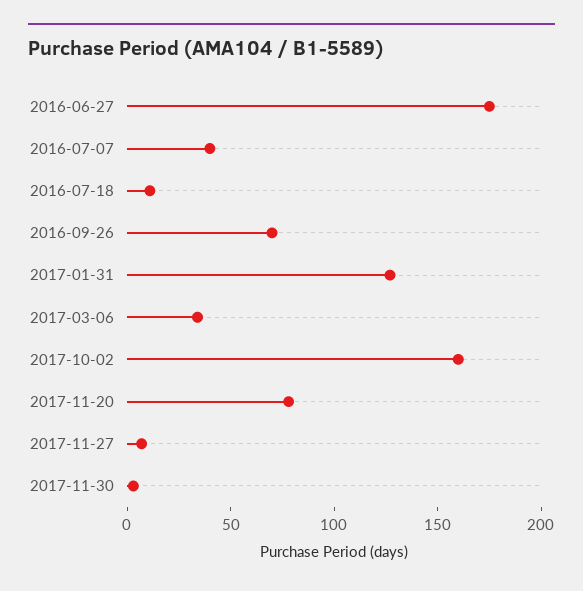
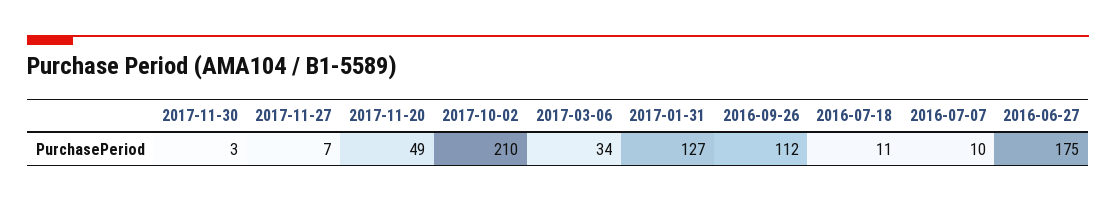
  {
    "2016-06-27": 175,
-   "2016-07-07": 40,
+   "2016-07-07": 10,
    "2016-07-18": 11,
-   "2016-09-26": 70,
+   "2016-09-26": 112,
    "2017-01-31": 127,
    "2017-03-06": 34,
-   "2017-10-02": 160,
+   "2017-10-02": 210,
-   "2017-11-20": 80,
+   "2017-11-20": 49,
    "2017-11-27": 7,
    "2017-11-30": 3
  }

